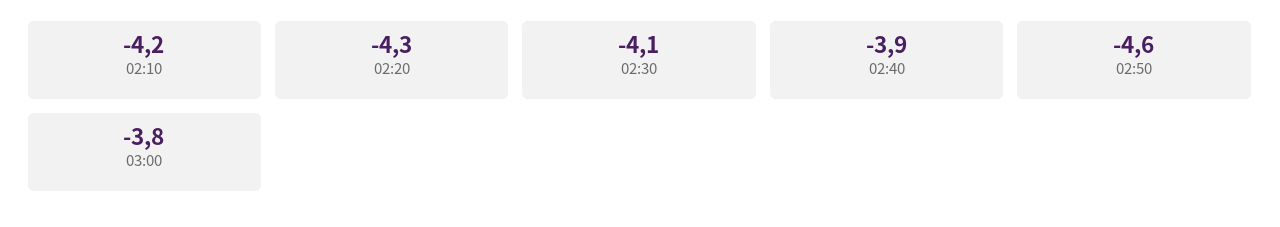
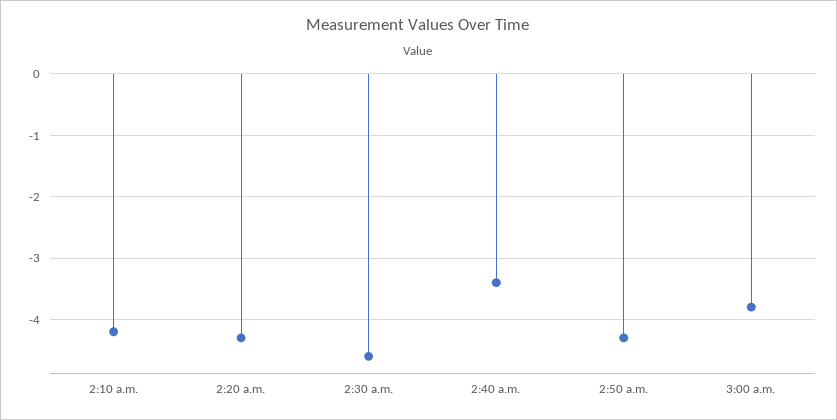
  {
    "02:10": -4.2,
    "02:20": -4.3,
-   "02:30": -4.1,
+   "02:30": -4.6,
-   "02:40": -3.9,
+   "02:40": -3.4,
-   "02:50": -4.6,
+   "02:50": -4.3,
    "03:00": -3.8
  }

